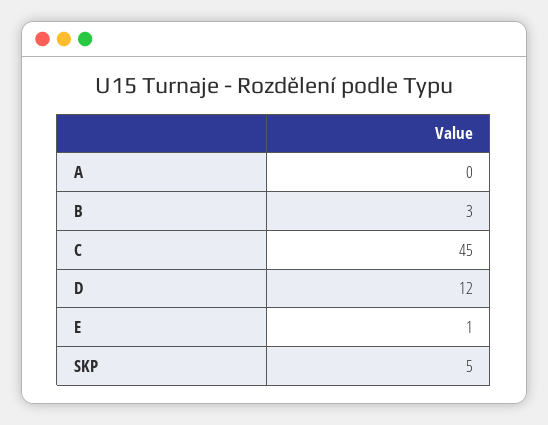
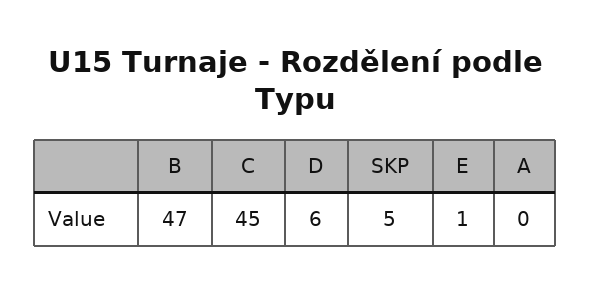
  {
    "A": 0,
-   "B": 3,
+   "B": 47,
    "C": 45,
-   "D": 12,
+   "D": 6,
    "E": 1,
    "SKP": 5
  }

